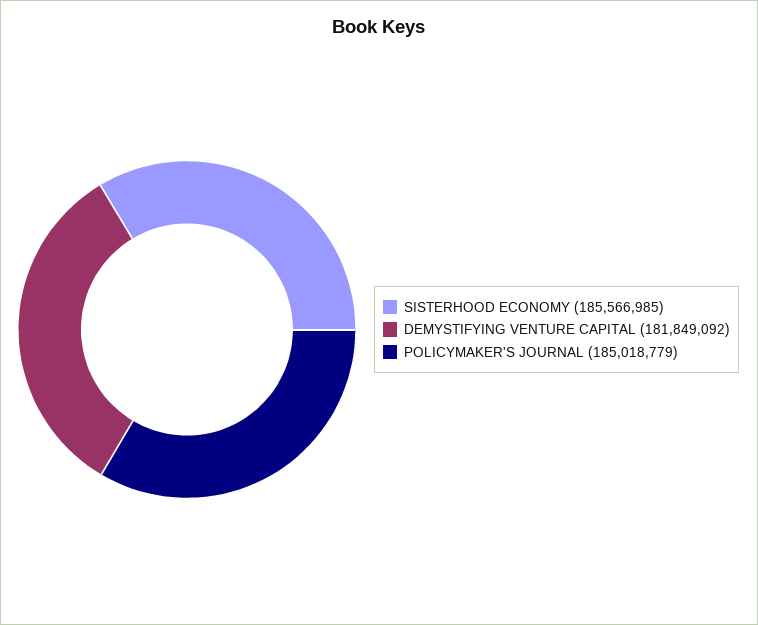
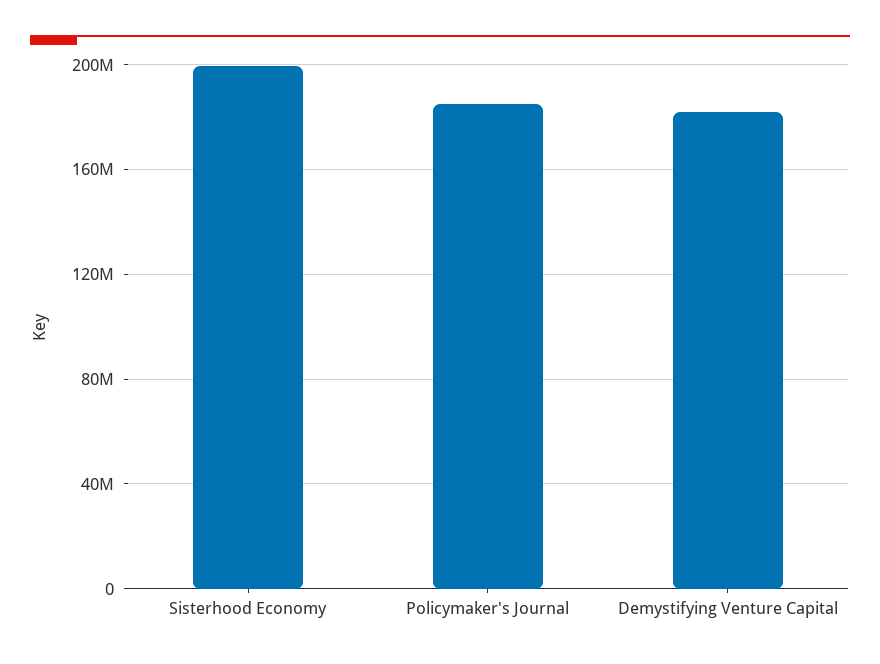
  {
-   "SISTERHOOD ECONOMY": 185566985,
+   "SISTERHOOD ECONOMY": 200000000,
    "DEMYSTIFYING VENTURE CAPITAL": 181849092,
    "POLICYMAKER'S JOURNAL": 185018779
  }

